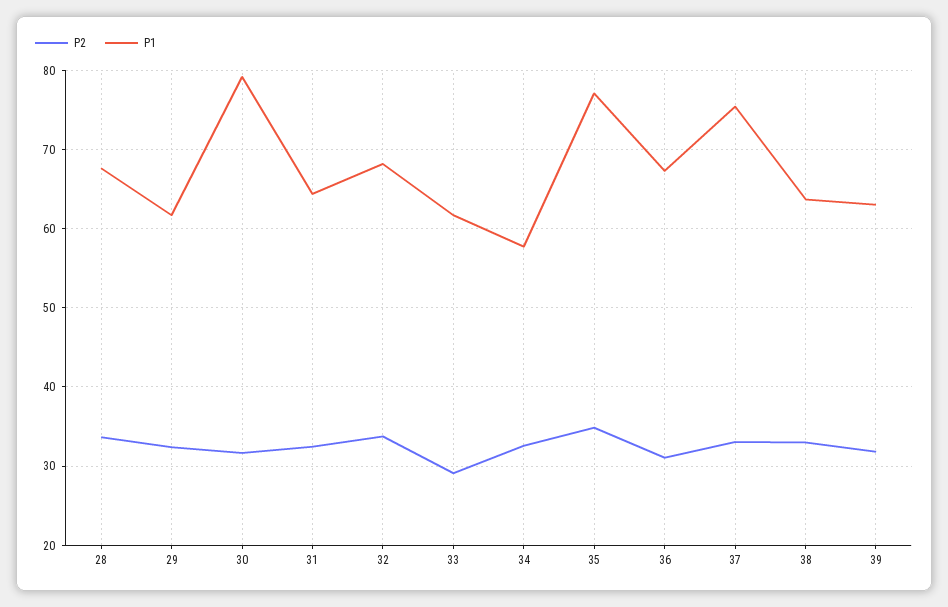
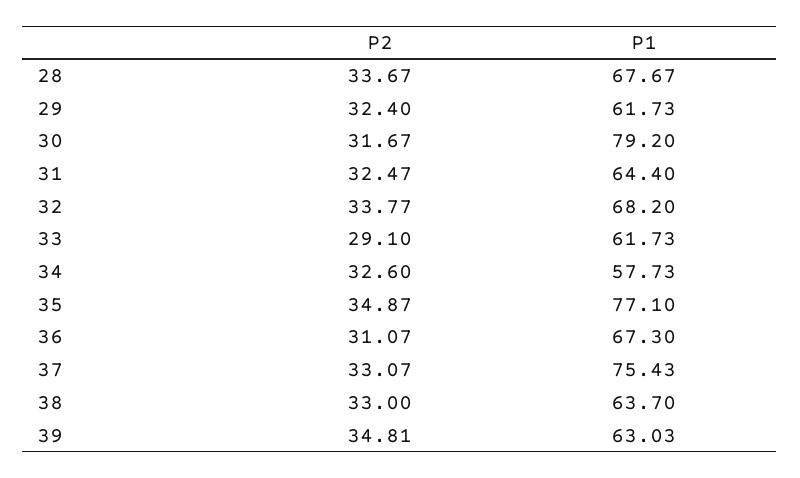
  {
    "P2": {
      "28": 33.67,
      "29": 32.4,
      "30": 31.67,
      "31": 32.47,
      "32": 33.77,
      "33": 29.1,
      "34": 32.6,
      "35": 34.87,
      "36": 31.07,
      "37": 33.07,
      "38": 33,
-     "39": 32
+     "39": 34.81
    },
    "P1": {
      "28": 67.67,
      "29": 61.73,
      "30": 79.2,
      "31": 64.4,
      "32": 68.2,
      "33": 61.73,
      "34": 57.73,
      "35": 77.1,
      "36": 67.3,
      "37": 75.43,
      "38": 63.7,
      "39": 63.03
    }
  }

